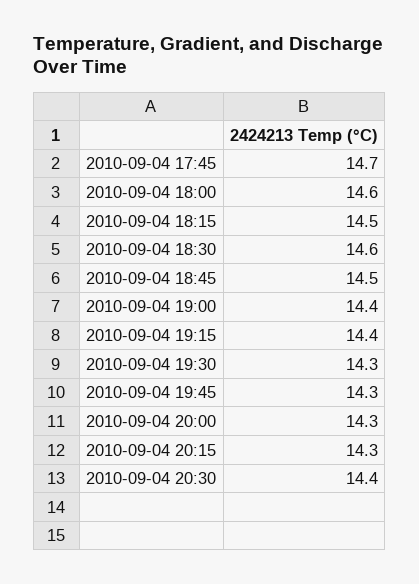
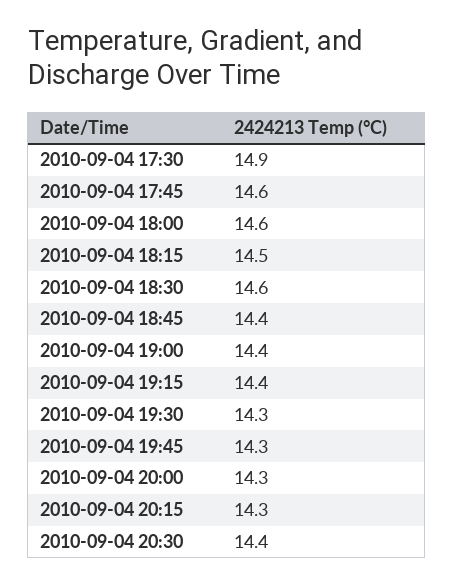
  {
-   "2010-09-04 17:45": 14.7,
+   "2010-09-04 17:45": 14.6,
    "2010-09-04 18:00": 14.6,
    "2010-09-04 18:15": 14.5,
    "2010-09-04 18:30": 14.6,
-   "2010-09-04 18:45": 14.5,
+   "2010-09-04 18:45": 14.4,
    "2010-09-04 19:00": 14.4,
    "2010-09-04 19:15": 14.4,
    "2010-09-04 19:30": 14.3,
    "2010-09-04 19:45": 14.3,
    "2010-09-04 20:00": 14.3,
    "2010-09-04 20:15": 14.3,
-   "2010-09-04 20:30": 14.4
+   "2010-09-04 20:30": 14.4,
+   "2010-09-04 17:30": 14.9
  }

